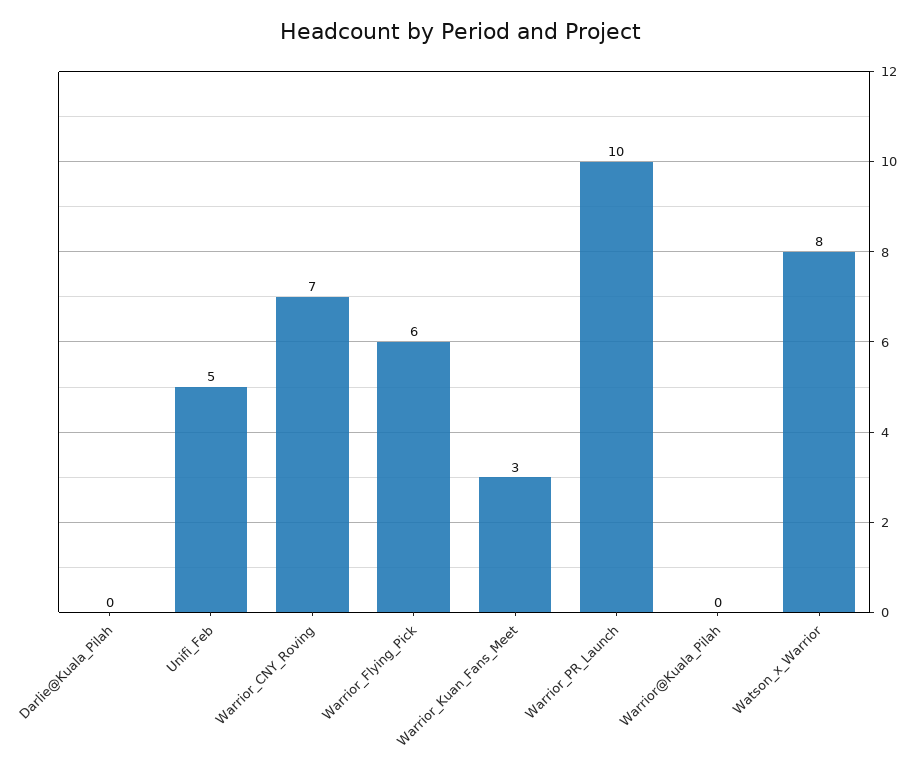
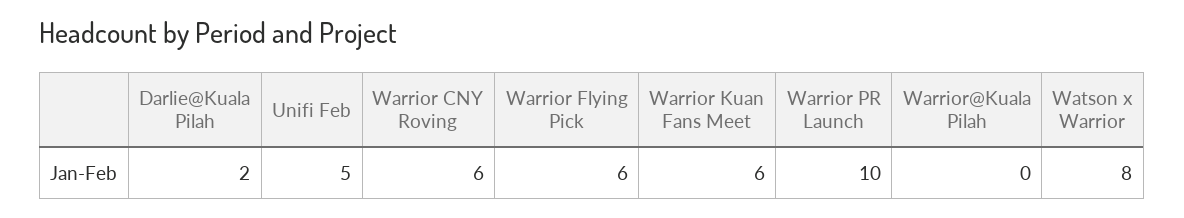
  {
-   "Darlie@Kuala_Pilah": 0,
+   "Darlie@Kuala_Pilah": 2,
    "Unifi_Feb": 5,
-   "Warrior_CNY_Roving": 7,
+   "Warrior_CNY_Roving": 6,
    "Warrior_Flying_Pick": 6,
-   "Warrior_Kuan_Fans_Meet": 3,
+   "Warrior_Kuan_Fans_Meet": 6,
    "Warrior_PR_Launch": 10,
    "Warrior@Kuala_Pilah": 0,
    "Watson_x_Warrior": 8
  }

